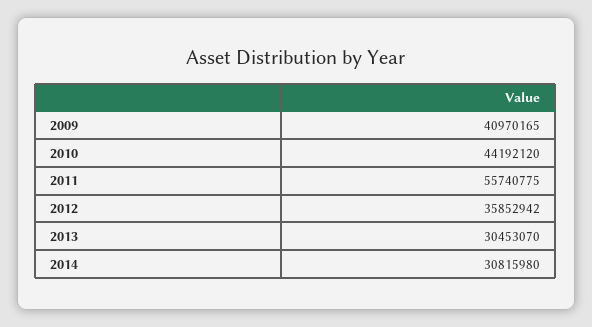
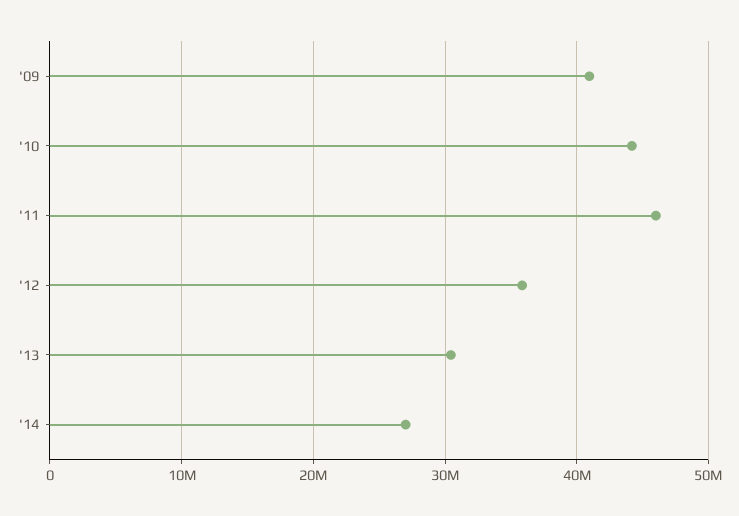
  {
    "2009": 40970165,
    "2010": 44192120,
-   "2011": 55740775,
+   "2011": 46000000,
    "2012": 35852942,
    "2013": 30453070,
-   "2014": 30815980
+   "2014": 27000000
  }

